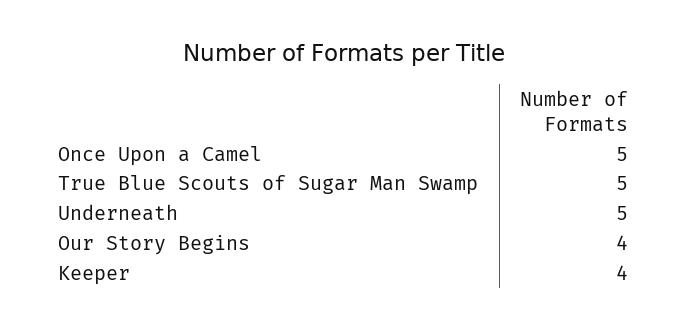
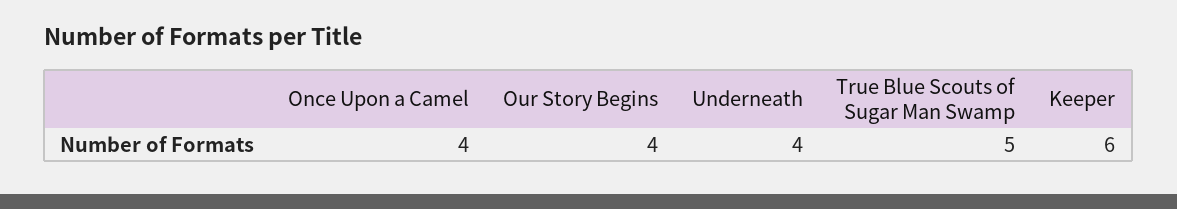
  {
-   "Once Upon a Camel": 5,
+   "Once Upon a Camel": 4,
    "True Blue Scouts of Sugar Man Swamp": 5,
-   "Underneath": 5,
+   "Underneath": 4,
    "Our Story Begins": 4,
-   "Keeper": 4
+   "Keeper": 6
  }

